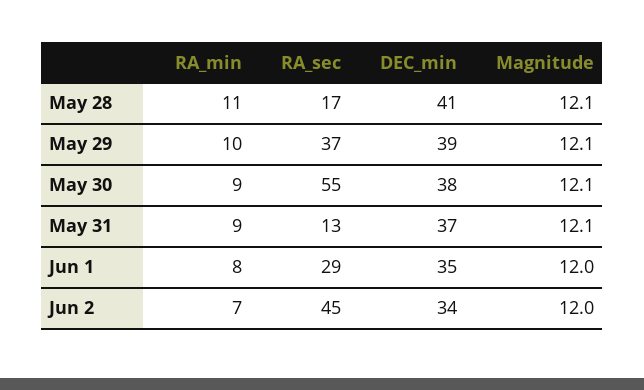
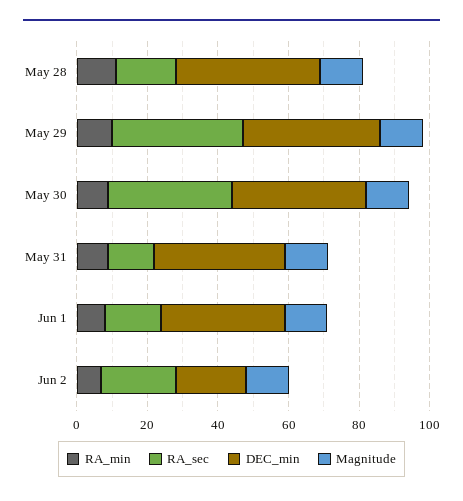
  {
    "RA_min": {
      "May 28": 11,
      "May 29": 10,
      "May 30": 9,
      "May 31": 9,
      "Jun 1": 8,
      "Jun 2": 7
    },
    "RA_sec": {
      "May 28": 17,
      "May 29": 37,
-     "May 30": 55,
+     "May 30": 35,
      "May 31": 13,
-     "Jun 1": 29,
+     "Jun 1": 15,
-     "Jun 2": 45
+     "Jun 2": 20
    },
    "DEC_min": {
      "May 28": 41,
      "May 29": 39,
      "May 30": 38,
      "May 31": 37,
      "Jun 1": 35,
-     "Jun 2": 34
+     "Jun 2": 20
    },
    "Magnitude": {
      "May 28": 12.1,
      "May 29": 12.1,
      "May 30": 12.1,
      "May 31": 12.1,
      "Jun 1": 12,
      "Jun 2": 12
    }
  }

